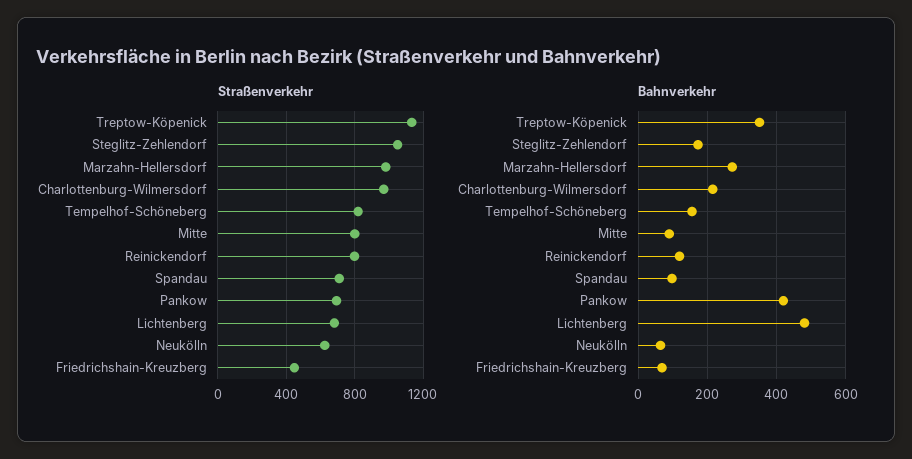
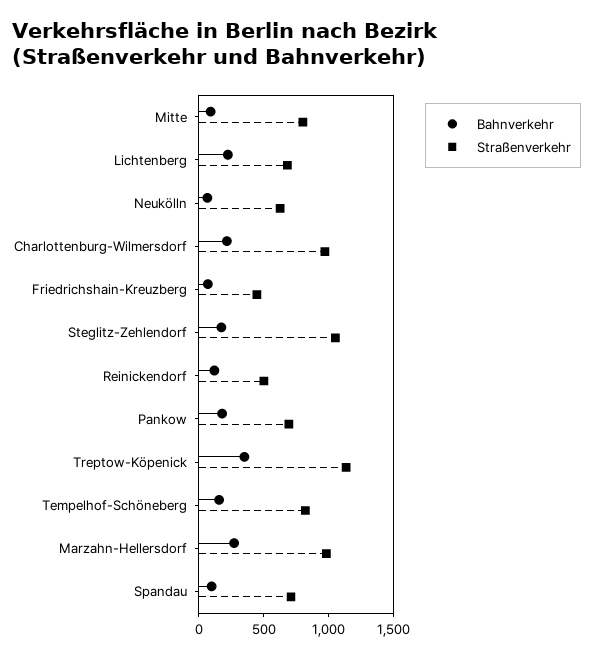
  {
    "Straßenverkehr": {
      "Treptow-Köpenick": 1150,
      "Steglitz-Zehlendorf": 1050,
      "Marzahn-Hellersdorf": 1000,
      "Charlottenburg-Wilmersdorf": 950,
      "Tempelhof-Schöneberg": 800,
      "Mitte": 800,
-     "Reinickendorf": 800,
+     "Reinickendorf": 500,
      "Spandau": 700,
      "Pankow": 700,
      "Lichtenberg": 700,
      "Neukölln": 650,
      "Friedrichshain-Kreuzberg": 450
    },
    "Bahnverkehr": {
      "Treptow-Köpenick": 360,
      "Steglitz-Zehlendorf": 180,
      "Marzahn-Hellersdorf": 280,
      "Charlottenburg-Wilmersdorf": 220,
      "Tempelhof-Schöneberg": 160,
      "Mitte": 100,
      "Reinickendorf": 120,
      "Spandau": 100,
-     "Pankow": 420,
+     "Pankow": 200,
-     "Lichtenberg": 480,
+     "Lichtenberg": 200,
      "Neukölln": 60,
      "Friedrichshain-Kreuzberg": 60
    }
  }

